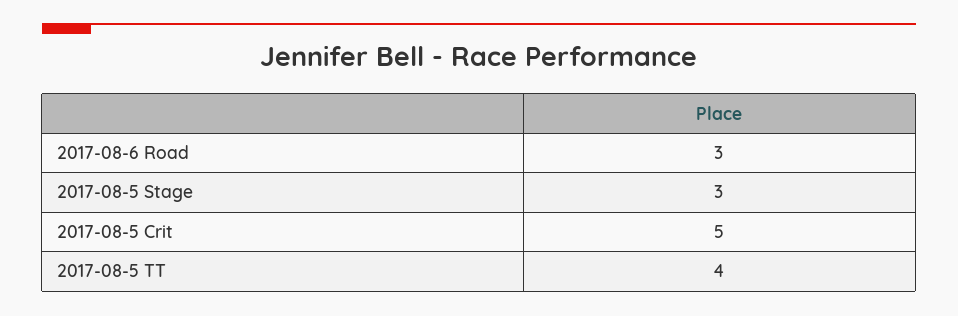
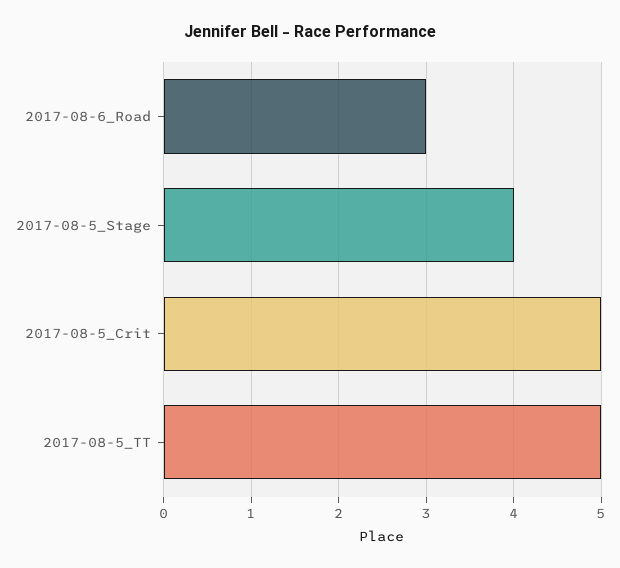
  {
    "2017-08-6 Road": 3,
-   "2017-08-5 Stage": 3,
+   "2017-08-5 Stage": 4,
    "2017-08-5 Crit": 5,
-   "2017-08-5 TT": 4
+   "2017-08-5 TT": 5
  }

